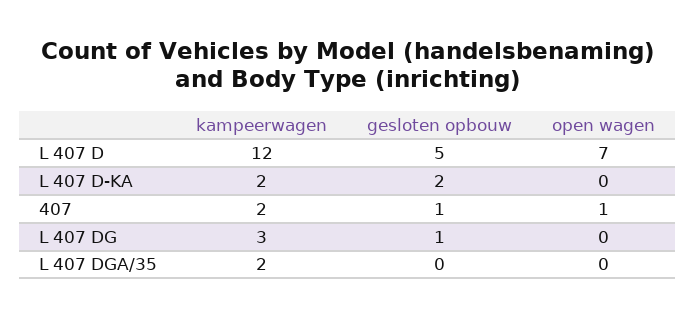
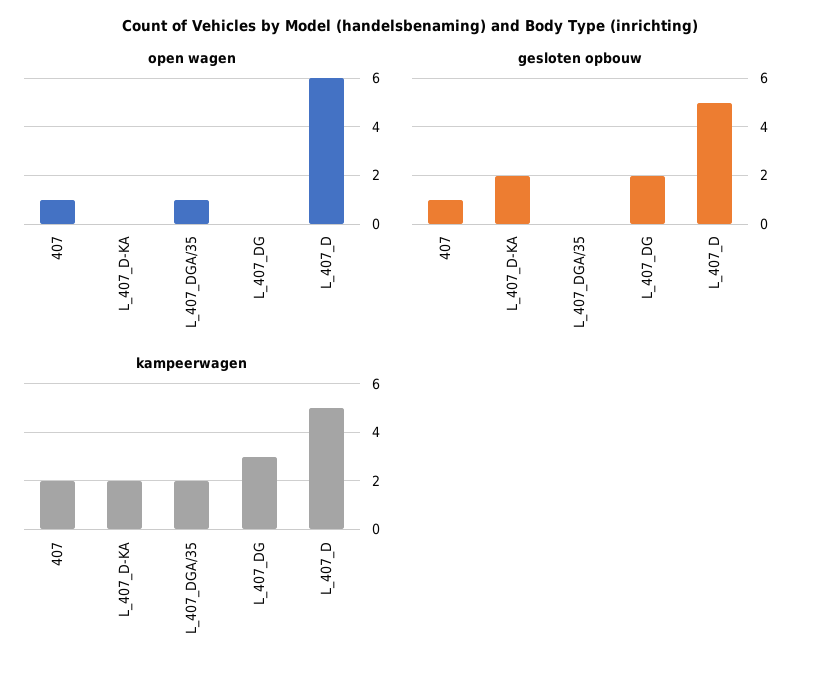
  {
    "kampeerwagen": {
-     "L 407 D": 12,
+     "L 407 D": 5,
      "L 407 D-KA": 2,
      "407": 2,
      "L 407 DG": 3,
      "L 407 DGA/35": 2
    },
    "gesloten opbouw": {
      "L 407 D": 5,
      "L 407 D-KA": 2,
      "407": 1,
-     "L 407 DG": 1,
+     "L 407 DG": 2,
      "L 407 DGA/35": 0
    },
    "open wagen": {
-     "L 407 D": 7,
+     "L 407 D": 6,
      "L 407 D-KA": 0,
      "407": 1,
      "L 407 DG": 0,
-     "L 407 DGA/35": 0
+     "L 407 DGA/35": 1
    }
  }

